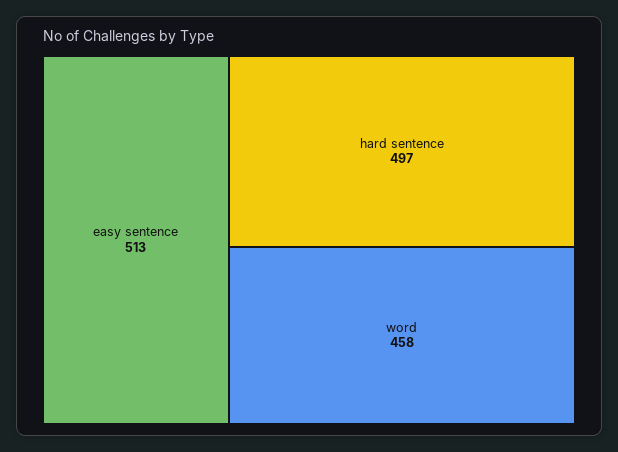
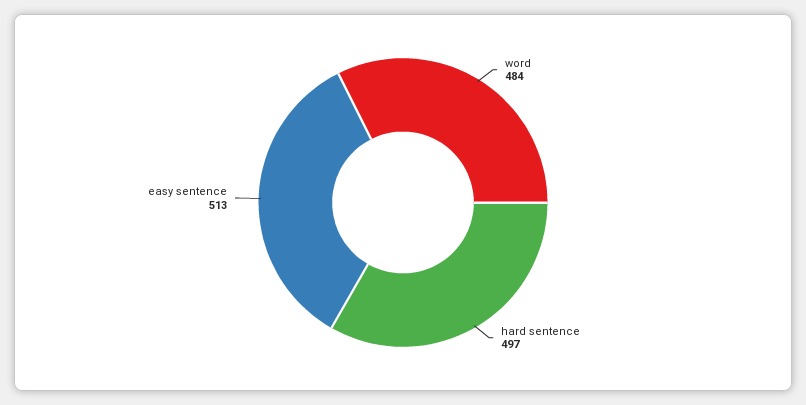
  {
    "easy sentence": 513,
    "hard sentence": 497,
-   "word": 458
+   "word": 484
  }

